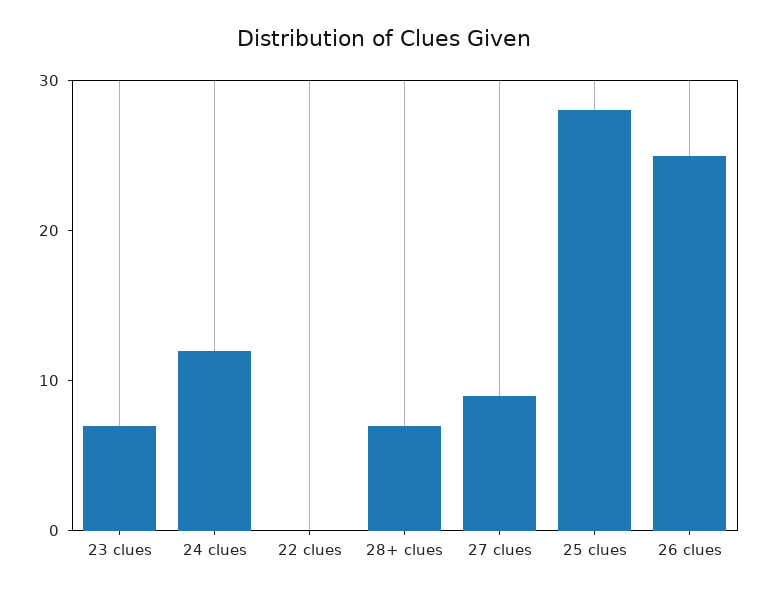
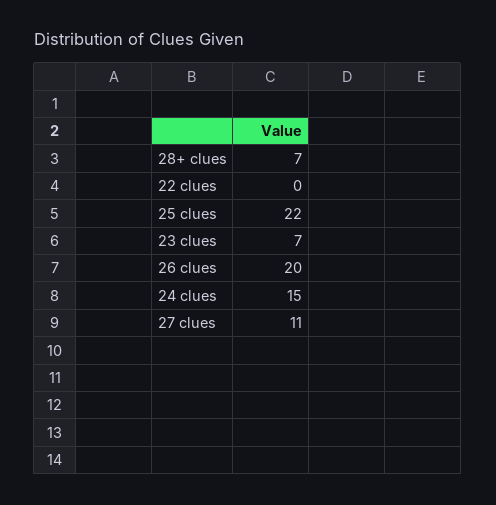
  {
    "23 clues": 7,
-   "24 clues": 12,
+   "24 clues": 15,
    "22 clues": 0,
    "28+ clues": 7,
-   "27 clues": 9,
+   "27 clues": 11,
-   "25 clues": 28,
+   "25 clues": 22,
-   "26 clues": 25
+   "26 clues": 20
  }

